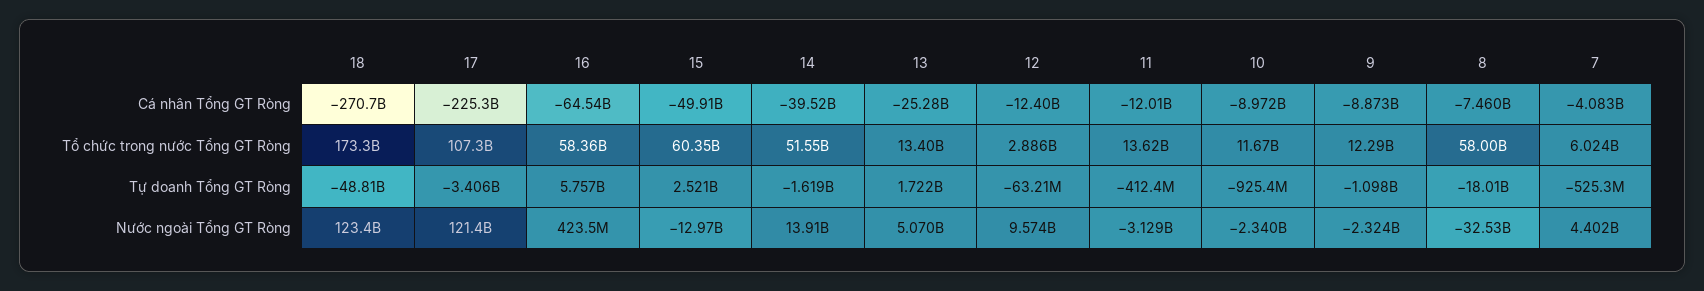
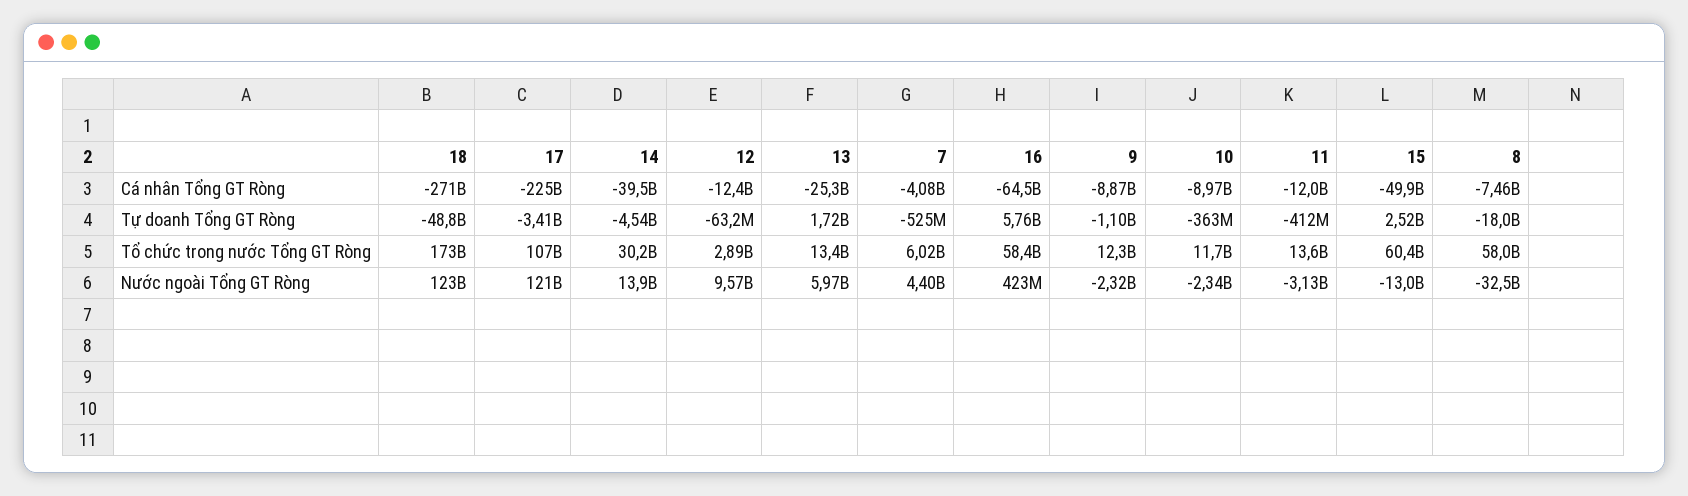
  {
    "18": {
      "Cá nhân Tổng GT Ròng": -270700000000,
      "Tổ chức trong nước Tổng GT Ròng": 173300000000,
      "Tự doanh Tổng GT Ròng": -48810000000,
      "Nước ngoài Tổng GT Ròng": 123400000000
    },
    "17": {
      "Cá nhân Tổng GT Ròng": -225300000000,
      "Tổ chức trong nước Tổng GT Ròng": 107300000000,
      "Tự doanh Tổng GT Ròng": -3406000000,
      "Nước ngoài Tổng GT Ròng": 121400000000
    },
    "16": {
      "Cá nhân Tổng GT Ròng": -64540000000,
      "Tổ chức trong nước Tổng GT Ròng": 58360000000,
      "Tự doanh Tổng GT Ròng": 5757000000,
      "Nước ngoài Tổng GT Ròng": 423500000
    },
    "15": {
      "Cá nhân Tổng GT Ròng": -49910000000,
      "Tổ chức trong nước Tổng GT Ròng": 60350000000,
      "Tự doanh Tổng GT Ròng": 2521000000,
      "Nước ngoài Tổng GT Ròng": -12970000000
    },
    "14": {
      "Cá nhân Tổng GT Ròng": -39520000000,
-     "Tổ chức trong nước Tổng GT Ròng": 51550000000,
+     "Tổ chức trong nước Tổng GT Ròng": 30200000000,
-     "Tự doanh Tổng GT Ròng": -1619000000,
+     "Tự doanh Tổng GT Ròng": -4540000000,
      "Nước ngoài Tổng GT Ròng": 13910000000
    },
    "13": {
      "Cá nhân Tổng GT Ròng": -25280000000,
      "Tổ chức trong nước Tổng GT Ròng": 13400000000,
      "Tự doanh Tổng GT Ròng": 1722000000,
-     "Nước ngoài Tổng GT Ròng": 5070000000
+     "Nước ngoài Tổng GT Ròng": 5970000000
    },
    "12": {
      "Cá nhân Tổng GT Ròng": -12400000000,
      "Tổ chức trong nước Tổng GT Ròng": 2886000000,
      "Tự doanh Tổng GT Ròng": -63210000,
      "Nước ngoài Tổng GT Ròng": 9574000000
    },
    "11": {
      "Cá nhân Tổng GT Ròng": -12010000000,
      "Tổ chức trong nước Tổng GT Ròng": 13620000000,
      "Tự doanh Tổng GT Ròng": -412400000,
      "Nước ngoài Tổng GT Ròng": -3129000000
    },
    "10": {
      "Cá nhân Tổng GT Ròng": -8972000000,
      "Tổ chức trong nước Tổng GT Ròng": 11670000000,
-     "Tự doanh Tổng GT Ròng": -925400000,
+     "Tự doanh Tổng GT Ròng": -363000000,
      "Nước ngoài Tổng GT Ròng": -2340000000
    },
    "9": {
      "Cá nhân Tổng GT Ròng": -8873000000,
      "Tổ chức trong nước Tổng GT Ròng": 12290000000,
      "Tự doanh Tổng GT Ròng": -1098000000,
      "Nước ngoài Tổng GT Ròng": -2324000000
    },
    "8": {
      "Cá nhân Tổng GT Ròng": -7460000000,
      "Tổ chức trong nước Tổng GT Ròng": 58000000000,
      "Tự doanh Tổng GT Ròng": -18010000000,
      "Nước ngoài Tổng GT Ròng": -32530000000
    },
    "7": {
      "Cá nhân Tổng GT Ròng": -4083000000,
      "Tổ chức trong nước Tổng GT Ròng": 6024000000,
      "Tự doanh Tổng GT Ròng": -525300000,
      "Nước ngoài Tổng GT Ròng": 4402000000
    }
  }

